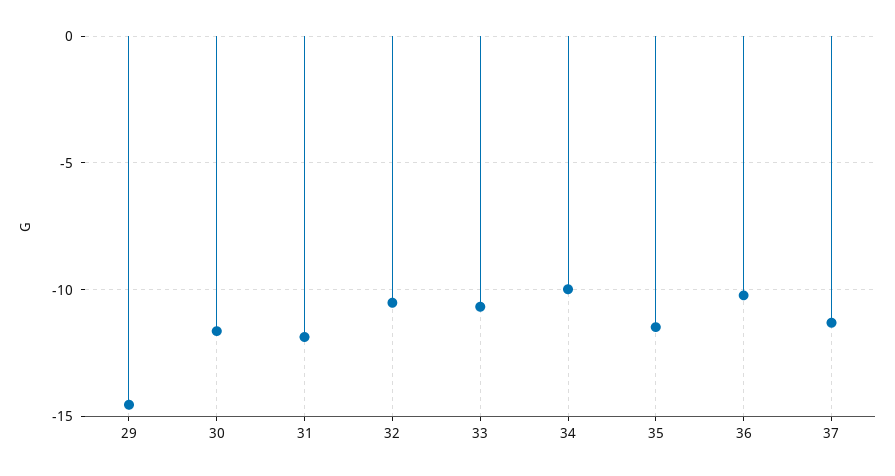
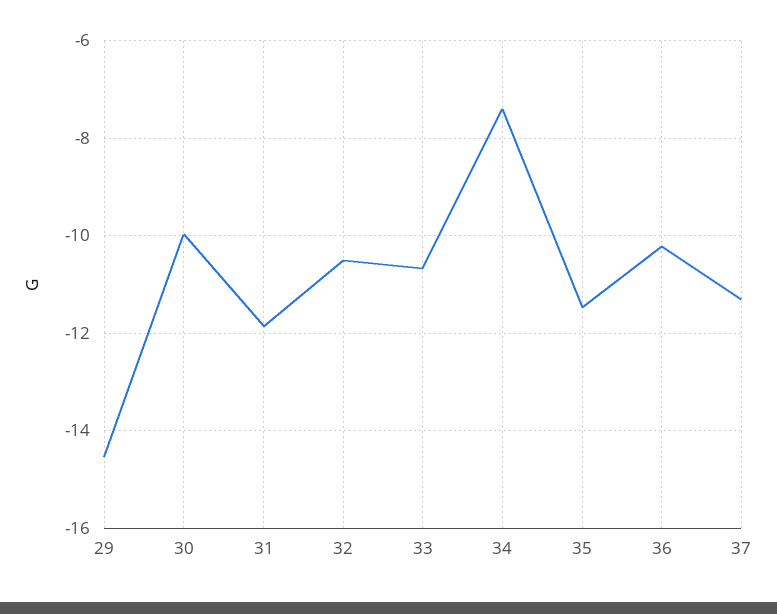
  {
    "29": -14.6,
-   "30": -11.5,
+   "30": -10,
    "31": -11.8,
    "32": -10.6,
    "33": -10.6,
-   "34": -10,
+   "34": -7.4,
    "35": -11.4,
    "36": -10.2,
    "37": -11.4
  }

